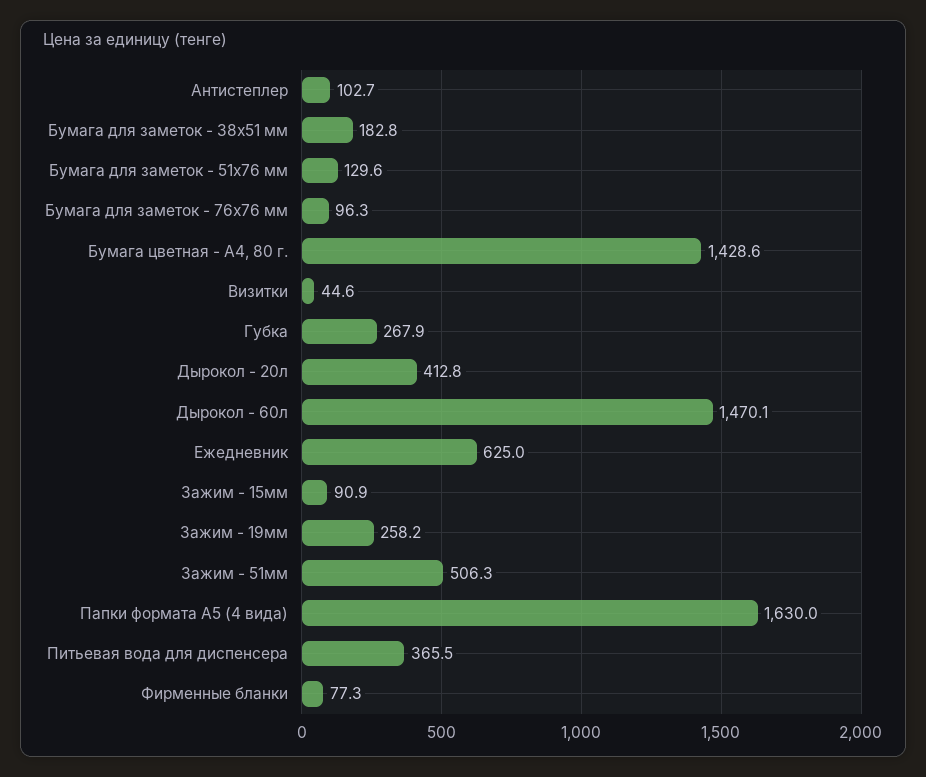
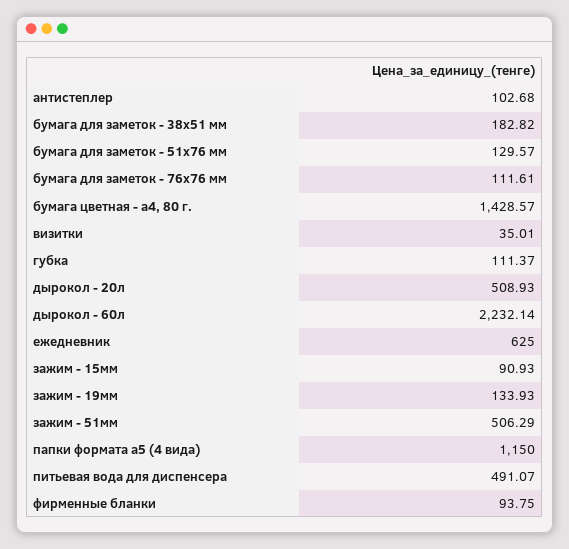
  {
    "Антистеплер": 102.68,
    "Бумага для заметок - 38х51 мм": 182.82,
    "Бумага для заметок - 51х76 мм": 129.57,
-   "Бумага для заметок - 76х76 мм": 96.3,
+   "Бумага для заметок - 76х76 мм": 111.61,
    "Бумага цветная - А4, 80 г.": 1428.57,
-   "Визитки": 44.6,
+   "Визитки": 35.01,
-   "Губка": 267.9,
+   "Губка": 111.37,
-   "Дырокол - 20л": 412.8,
+   "Дырокол - 20л": 508.93,
-   "Дырокол - 60л": 1470.1,
+   "Дырокол - 60л": 2232.14,
    "Ежедневник": 625,
    "Зажим - 15мм": 90.93,
-   "Зажим - 19мм": 258.2,
+   "Зажим - 19мм": 133.93,
    "Зажим - 51мм": 506.29,
-   "Папки формата А5 (4 вида)": 1630,
+   "Папки формата А5 (4 вида)": 1150,
-   "Питьевая вода для диспенсера": 365.5,
+   "Питьевая вода для диспенсера": 491.07,
-   "Фирменные бланки": 77.3
+   "Фирменные бланки": 93.75
  }

